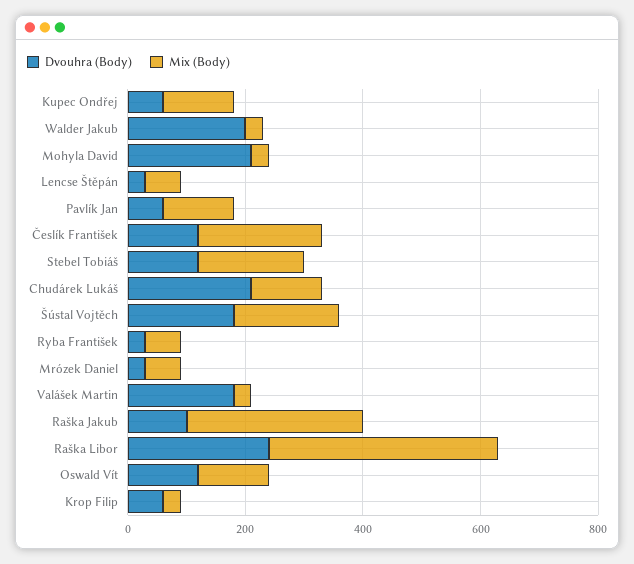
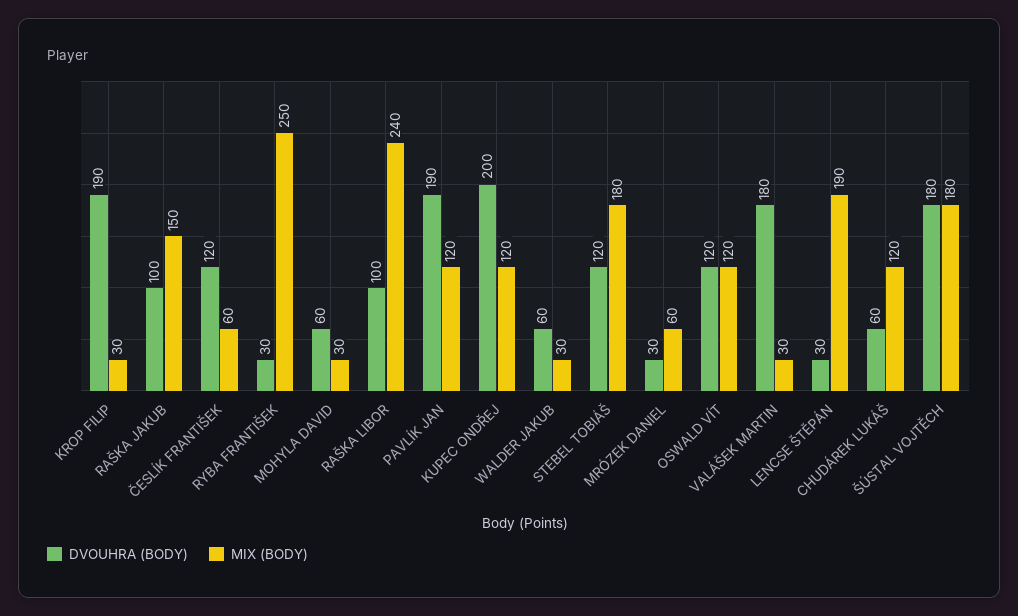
  {
    "Dvouhra (Body)": {
-     "Kupec Ondřej": 50,
+     "Kupec Ondřej": 200,
-     "Walder Jakub": 200,
+     "Walder Jakub": 60,
-     "Mohyla David": 200,
+     "Mohyla David": 60,
      "Lencse Štěpán": 30,
-     "Pavlík Jan": 50,
+     "Pavlík Jan": 190,
      "Česlík František": 120,
      "Stebel Tobiáš": 120,
-     "Chudárek Lukáš": 200,
+     "Chudárek Lukáš": 60,
      "Šústal Vojtěch": 180,
      "Ryba František": 30,
      "Mrózek Daniel": 30,
      "Valášek Martin": 180,
      "Raška Jakub": 100,
-     "Raška Libor": 250,
+     "Raška Libor": 100,
      "Oswald Vít": 120,
-     "Krop Filip": 50
+     "Krop Filip": 190
    },
    "Mix (Body)": {
      "Kupec Ondřej": 120,
      "Walder Jakub": 30,
      "Mohyla David": 30,
-     "Lencse Štěpán": 50,
+     "Lencse Štěpán": 190,
      "Pavlík Jan": 120,
-     "Česlík František": 200,
+     "Česlík František": 60,
      "Stebel Tobiáš": 180,
      "Chudárek Lukáš": 120,
      "Šústal Vojtěch": 180,
-     "Ryba František": 50,
+     "Ryba František": 250,
      "Mrózek Daniel": 60,
      "Valášek Martin": 30,
-     "Raška Jakub": 300,
+     "Raška Jakub": 150,
-     "Raška Libor": 400,
+     "Raška Libor": 240,
      "Oswald Vít": 120,
      "Krop Filip": 30
    }
  }

